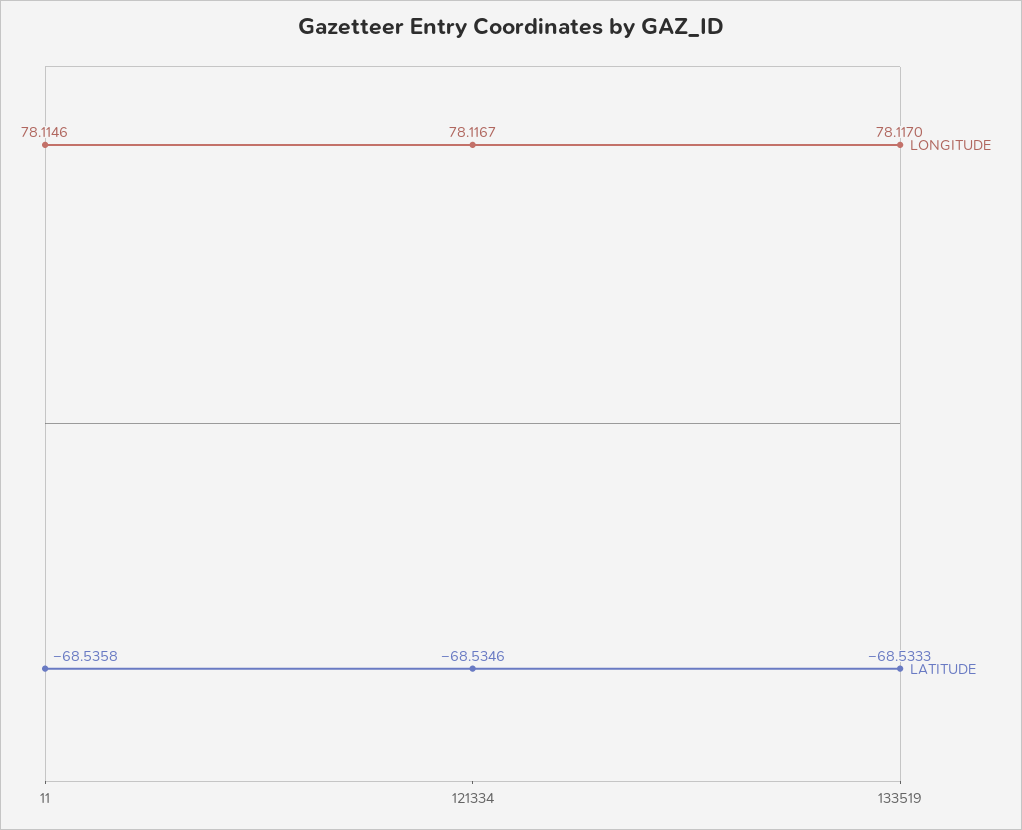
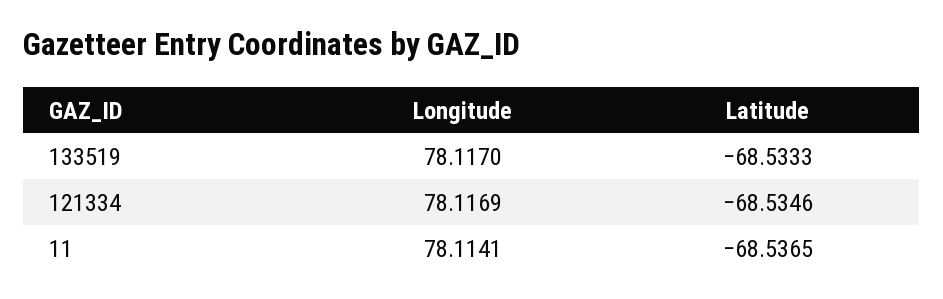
  {
    "LONGITUDE": {
-     "11": 78.1146,
+     "11": 78.1141,
-     "121334": 78.1167,
+     "121334": 78.1169,
      "133519": 78.117
    },
    "LATITUDE": {
-     "11": -68.5358,
+     "11": -68.5365,
      "121334": -68.5346,
      "133519": -68.5333
    }
  }

